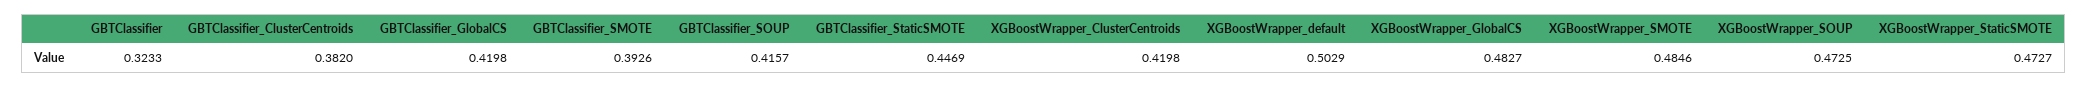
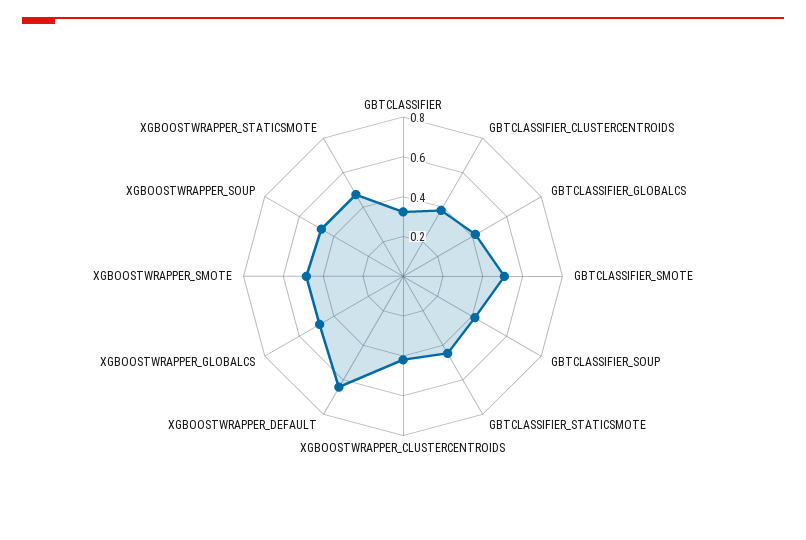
  {
    "GBTClassifier": 0.3233,
    "GBTClassifier_ClusterCentroids": 0.382,
    "GBTClassifier_GlobalCS": 0.4198,
-   "GBTClassifier_SMOTE": 0.3926,
+   "GBTClassifier_SMOTE": 0.5,
    "GBTClassifier_SOUP": 0.4157,
    "GBTClassifier_StaticSMOTE": 0.4469,
    "XGBoostWrapper_ClusterCentroids": 0.4198,
-   "XGBoostWrapper_default": 0.5029,
+   "XGBoostWrapper_default": 0.65,
    "XGBoostWrapper_GlobalCS": 0.4827,
    "XGBoostWrapper_SMOTE": 0.4846,
    "XGBoostWrapper_SOUP": 0.4725,
    "XGBoostWrapper_StaticSMOTE": 0.4727
  }

